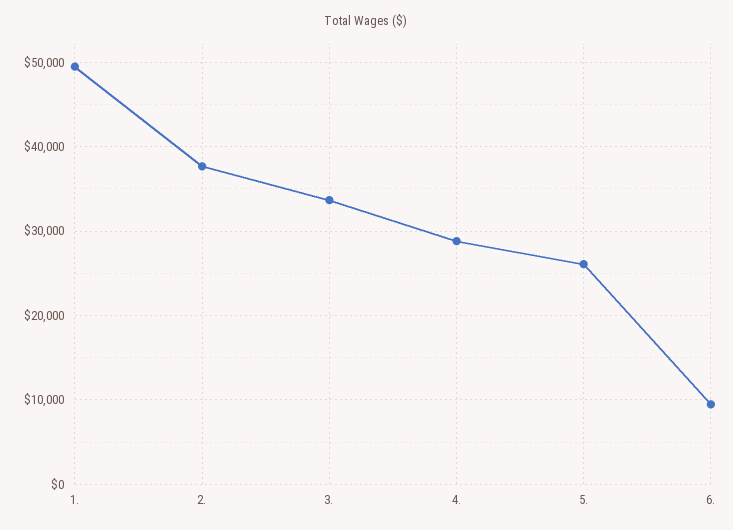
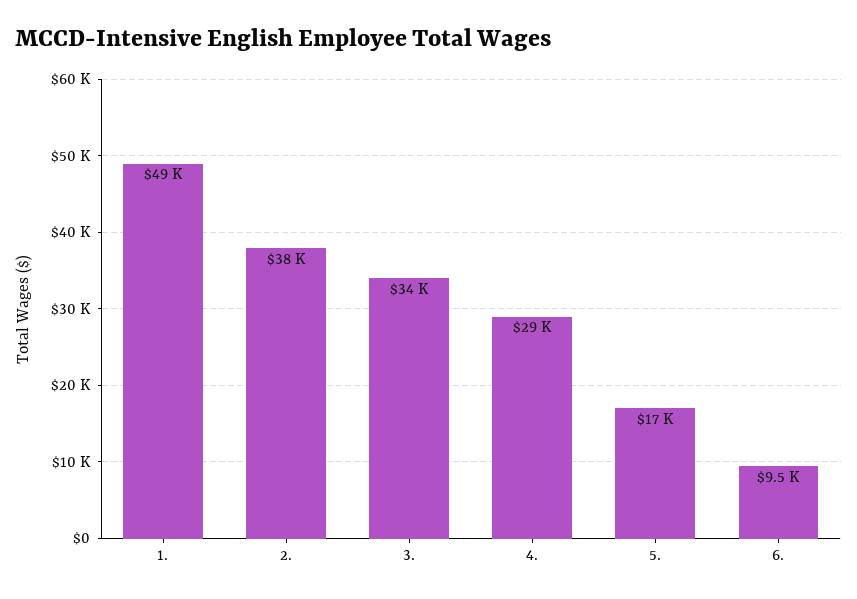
  {
    "1.": 49000,
    "2.": 38000,
    "3.": 34000,
    "4.": 29000,
-   "5.": 26000,
+   "5.": 17000,
    "6.": 9500
  }

